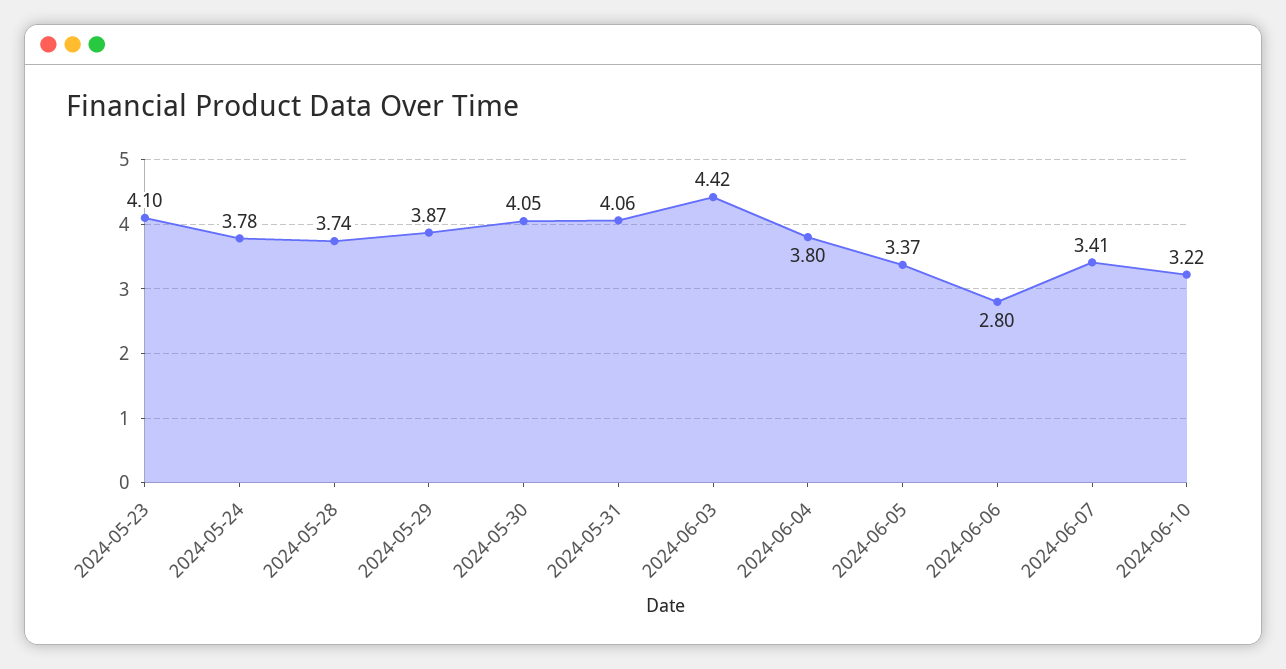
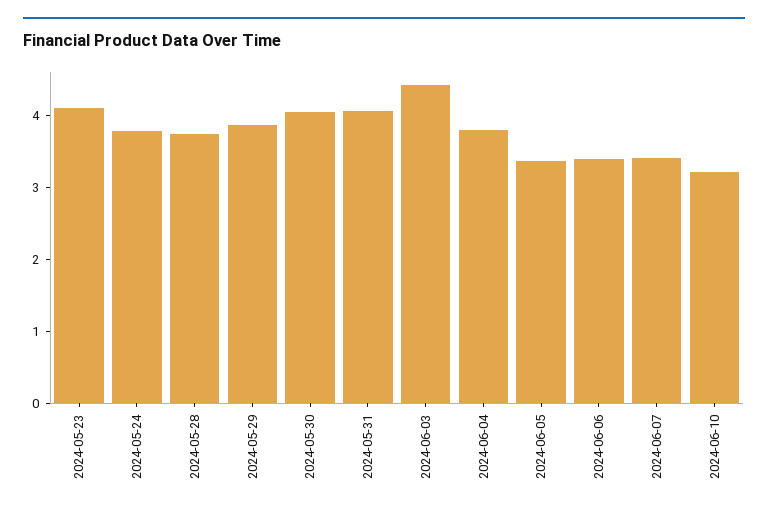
  {
    "2024-05-23": 4.1,
    "2024-05-24": 3.78,
    "2024-05-28": 3.74,
    "2024-05-29": 3.87,
    "2024-05-30": 4.05,
    "2024-05-31": 4.06,
    "2024-06-03": 4.42,
    "2024-06-04": 3.8,
    "2024-06-05": 3.37,
-   "2024-06-06": 2.8,
+   "2024-06-06": 3.4,
    "2024-06-07": 3.41,
    "2024-06-10": 3.22
  }

